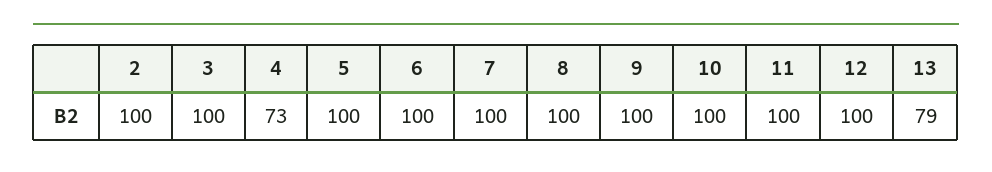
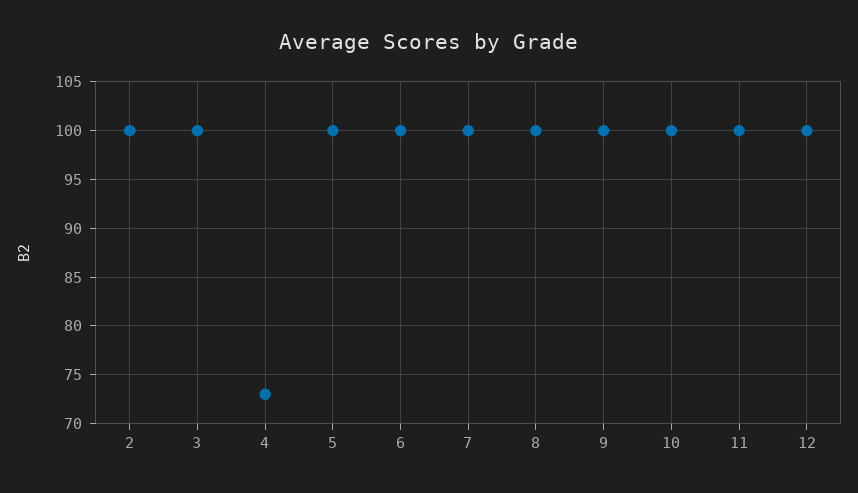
  {
    "2": 100,
    "3": 100,
    "4": 73,
    "5": 100,
    "6": 100,
    "7": 100,
    "8": 100,
    "9": 100,
    "10": 100,
    "11": 100,
-   "12": 100,
+   "12": 100
-   "13": 79
  }

